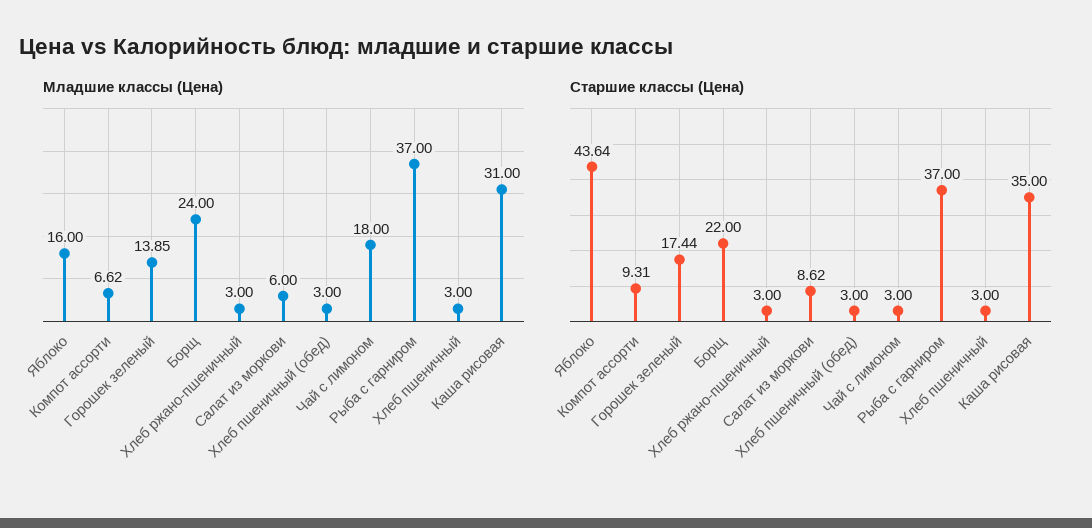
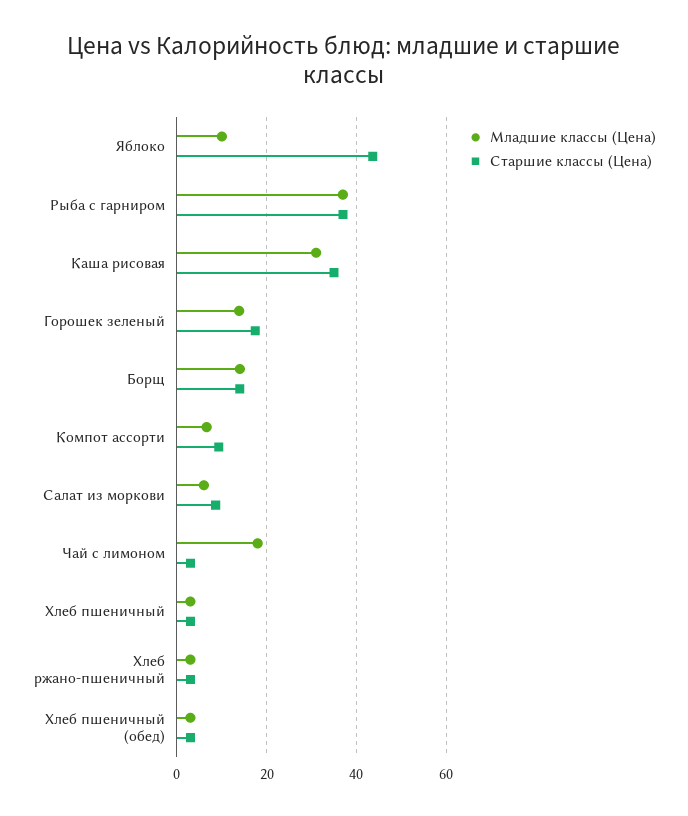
  {
    "Младшие классы (Цена)": {
-     "Яблоко": 16,
+     "Яблоко": 10,
      "Компот ассорти": 6.62,
      "Горошек зеленый": 13.85,
-     "Борщ": 24,
+     "Борщ": 14,
      "Хлеб ржано-пшеничный": 3,
      "Салат из моркови": 6,
      "Хлеб пшеничный (обед)": 3,
      "Чай с лимоном": 18,
      "Рыба с гарниром": 37,
      "Хлеб пшеничный": 3,
      "Каша рисовая": 31
    },
    "Старшие классы (Цена)": {
      "Яблоко": 43.64,
      "Компот ассорти": 9.31,
      "Горошек зеленый": 17.44,
-     "Борщ": 22,
+     "Борщ": 14,
      "Хлеб ржано-пшеничный": 3,
      "Салат из моркови": 8.62,
      "Хлеб пшеничный (обед)": 3,
      "Чай с лимоном": 3,
      "Рыба с гарниром": 37,
      "Хлеб пшеничный": 3,
      "Каша рисовая": 35
    }
  }

